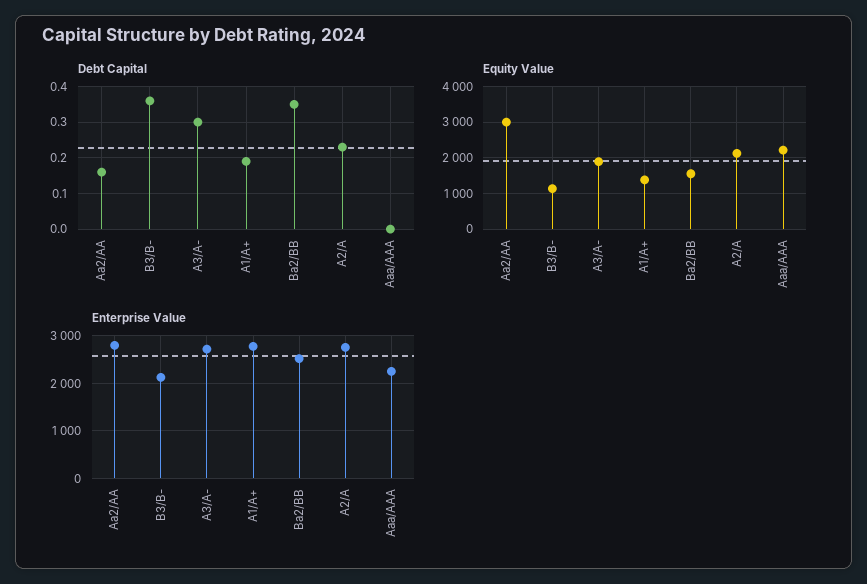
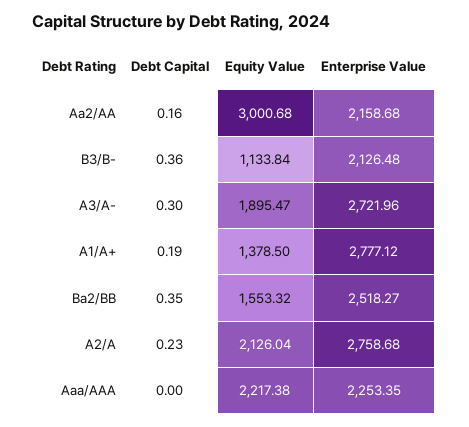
  {
    "Debt Capital": {
      "Aa2/AA": 0.16,
      "B3/B-": 0.36,
      "A3/A-": 0.3,
      "A1/A+": 0.19,
      "Ba2/BB": 0.35,
      "A2/A": 0.23,
      "Aaa/AAA": 0
    },
    "Equity Value": {
      "Aa2/AA": 3000.68,
      "B3/B-": 1133.84,
      "A3/A-": 1895.47,
      "A1/A+": 1378.5,
      "Ba2/BB": 1553.32,
      "A2/A": 2126.04,
      "Aaa/AAA": 2217.38
    },
    "Enterprise Value": {
-     "Aa2/AA": 2800,
+     "Aa2/AA": 2158.68,
      "B3/B-": 2126.48,
      "A3/A-": 2721.96,
      "A1/A+": 2777.12,
      "Ba2/BB": 2518.27,
      "A2/A": 2758.68,
      "Aaa/AAA": 2253.35
    }
  }

